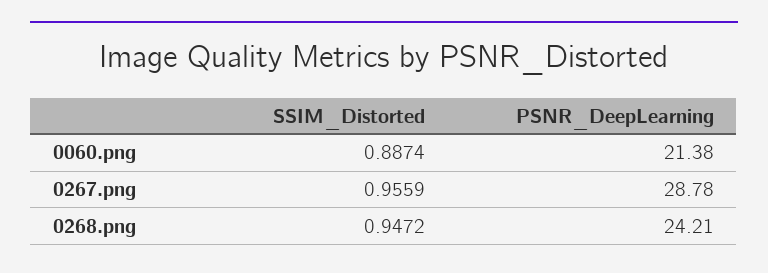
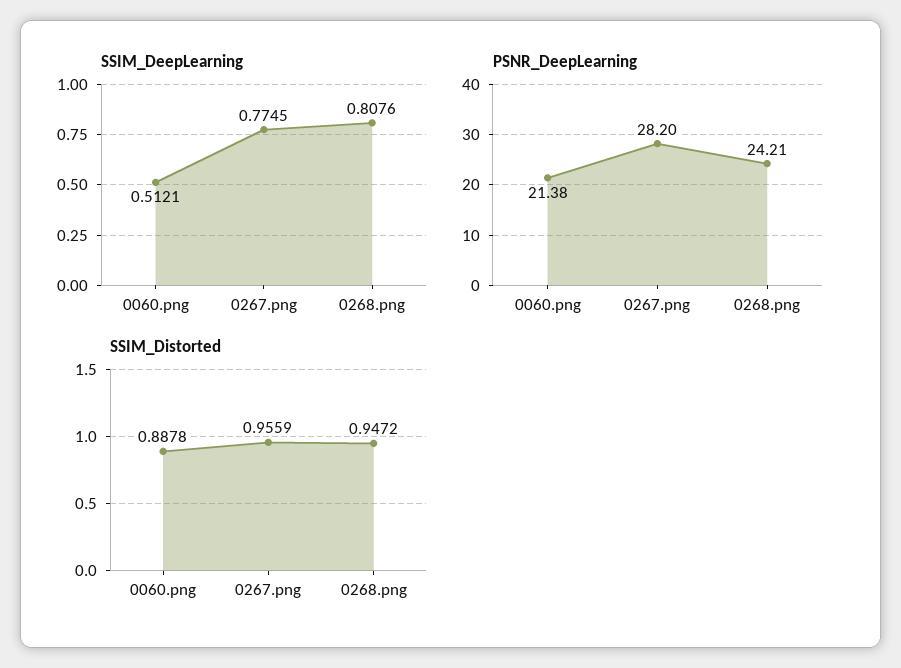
  {
    "SSIM_Distorted": {
-     "0060.png": 0.8874,
+     "0060.png": 0.8878,
      "0267.png": 0.9559,
      "0268.png": 0.9472
    },
    "PSNR_DeepLearning": {
      "0060.png": 21.38,
-     "0267.png": 28.78,
+     "0267.png": 28.2,
      "0268.png": 24.21
-   }
+   },
+   "SSIM_DeepLearning": {
+     "0060.png": 0.5121,
+     "0267.png": 0.7745,
+     "0268.png": 0.8076
+   }
  }

